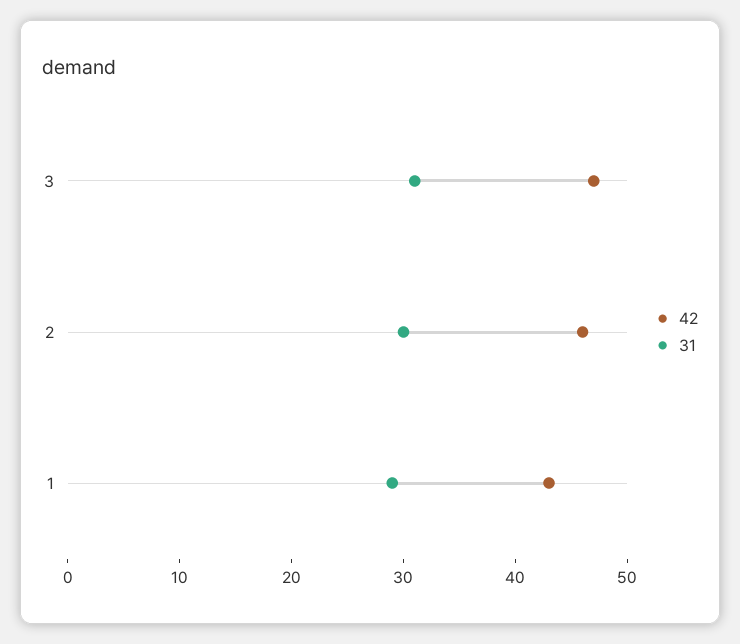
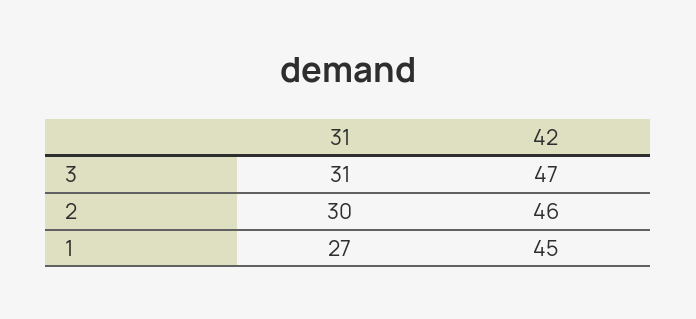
  {
    "42": {
      "3": 47,
      "2": 46,
-     "1": 43
+     "1": 45
    },
    "31": {
      "3": 31,
      "2": 30,
-     "1": 29
+     "1": 27
    }
  }

